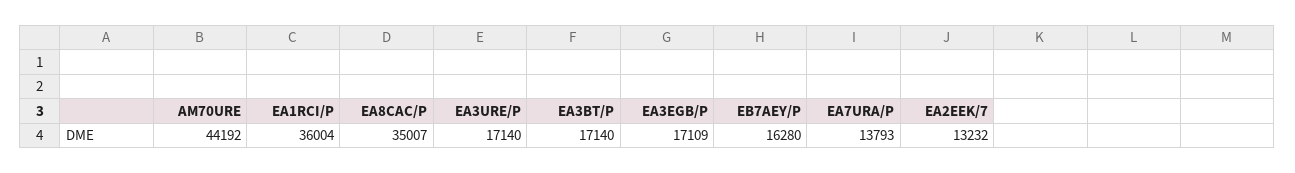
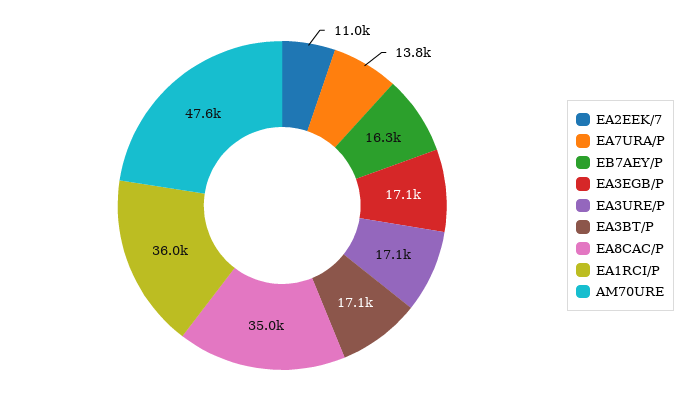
  {
-   "AM70URE": 44192,
+   "AM70URE": 47600,
    "EA1RCI/P": 36004,
    "EA8CAC/P": 35007,
    "EA3URE/P": 17140,
    "EA3BT/P": 17140,
    "EA3EGB/P": 17109,
    "EB7AEY/P": 16280,
    "EA7URA/P": 13793,
-   "EA2EEK/7": 13232
+   "EA2EEK/7": 11000
  }

